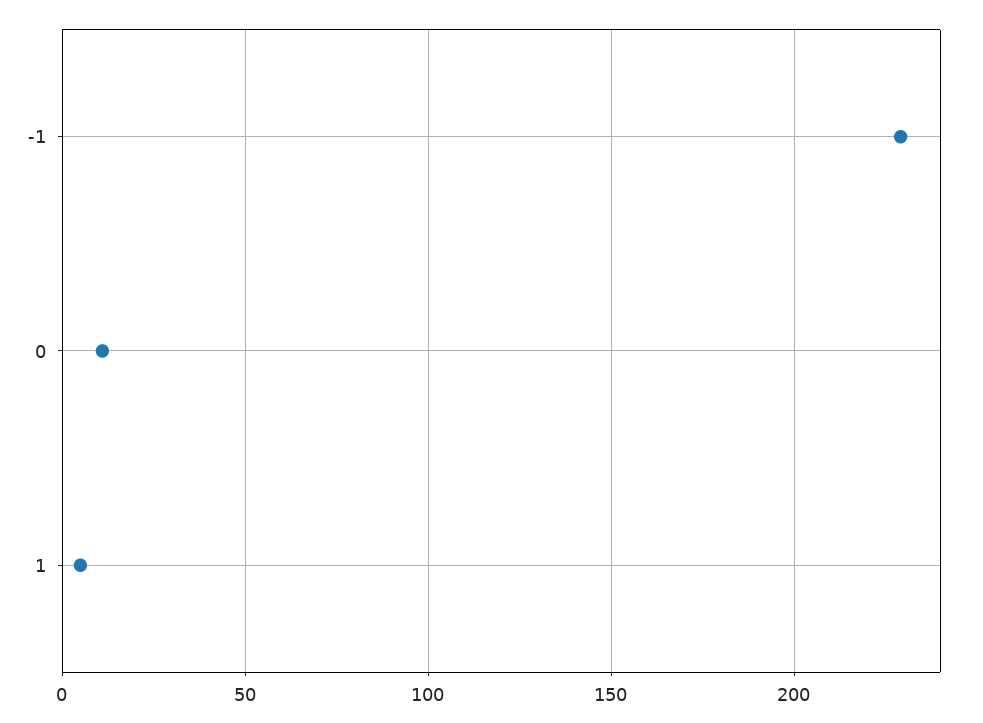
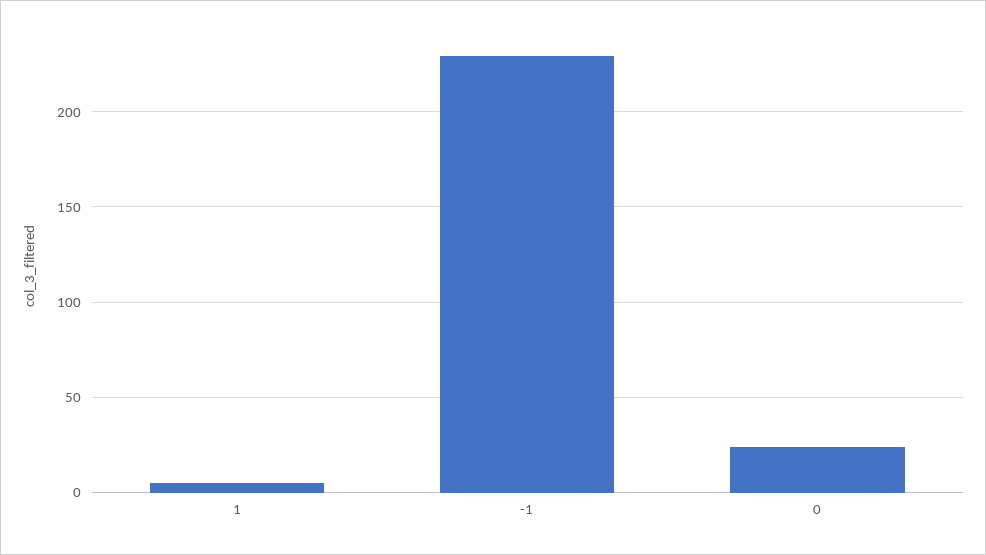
  {
    "-1": 230,
-   "0": 10,
+   "0": 25,
    "1": 5
  }

